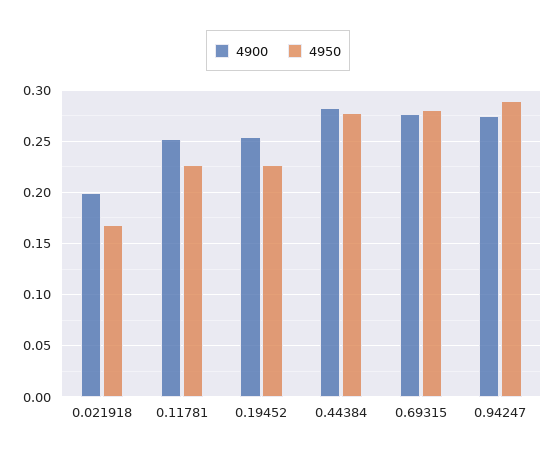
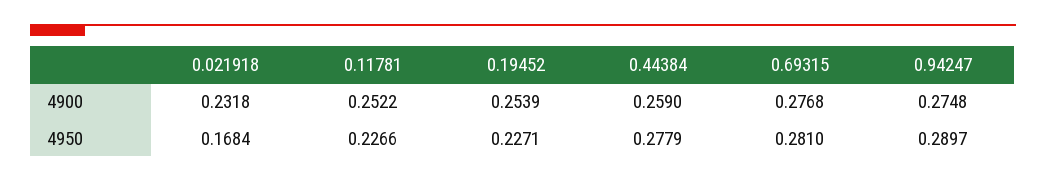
  {
    "4900": {
-     "0.021918": 0.2,
+     "0.021918": 0.2318,
      "0.11781": 0.2522,
      "0.19452": 0.2539,
-     "0.44384": 0.28,
+     "0.44384": 0.259,
      "0.69315": 0.2768,
      "0.94247": 0.2748
    },
    "4950": {
      "0.021918": 0.1684,
      "0.11781": 0.2266,
      "0.19452": 0.2271,
      "0.44384": 0.2779,
      "0.69315": 0.281,
      "0.94247": 0.2897
    }
  }

